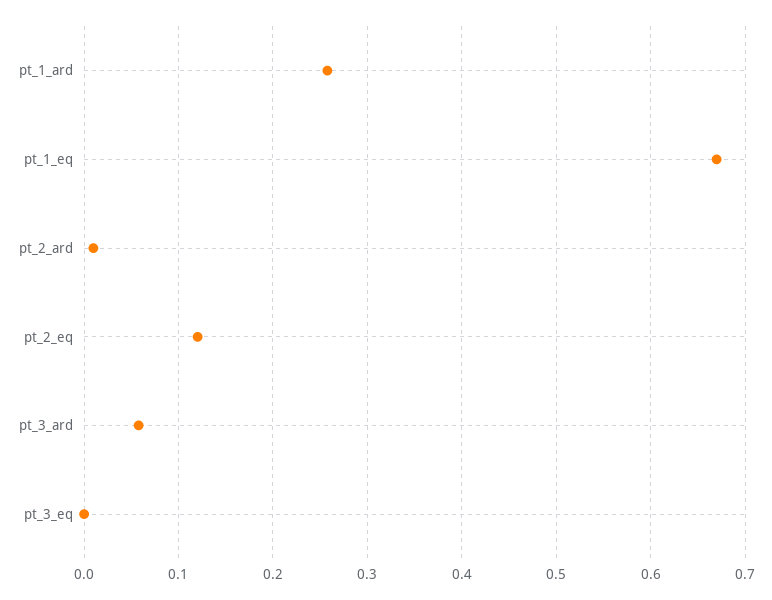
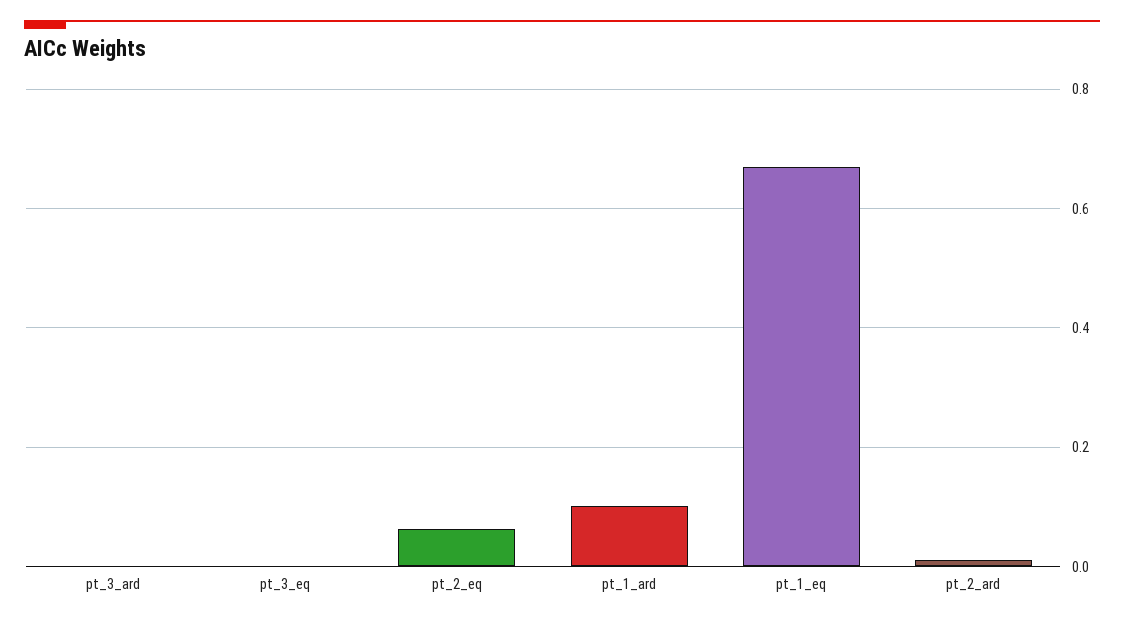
  {
-   "pt_1_ard": 0.26,
+   "pt_1_ard": 0.1,
    "pt_1_eq": 0.67,
    "pt_2_ard": 0.01,
-   "pt_2_eq": 0.12,
+   "pt_2_eq": 0.06,
-   "pt_3_ard": 0.06,
+   "pt_3_ard": 0,
    "pt_3_eq": 0
  }

